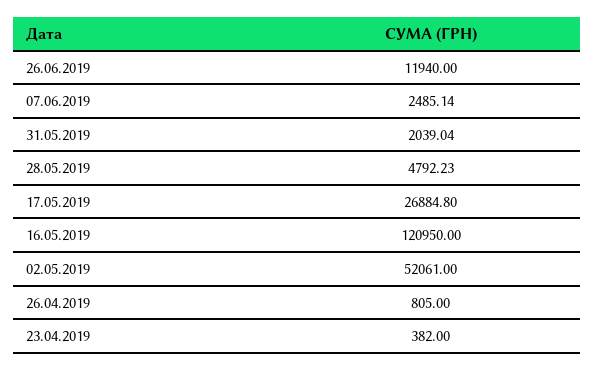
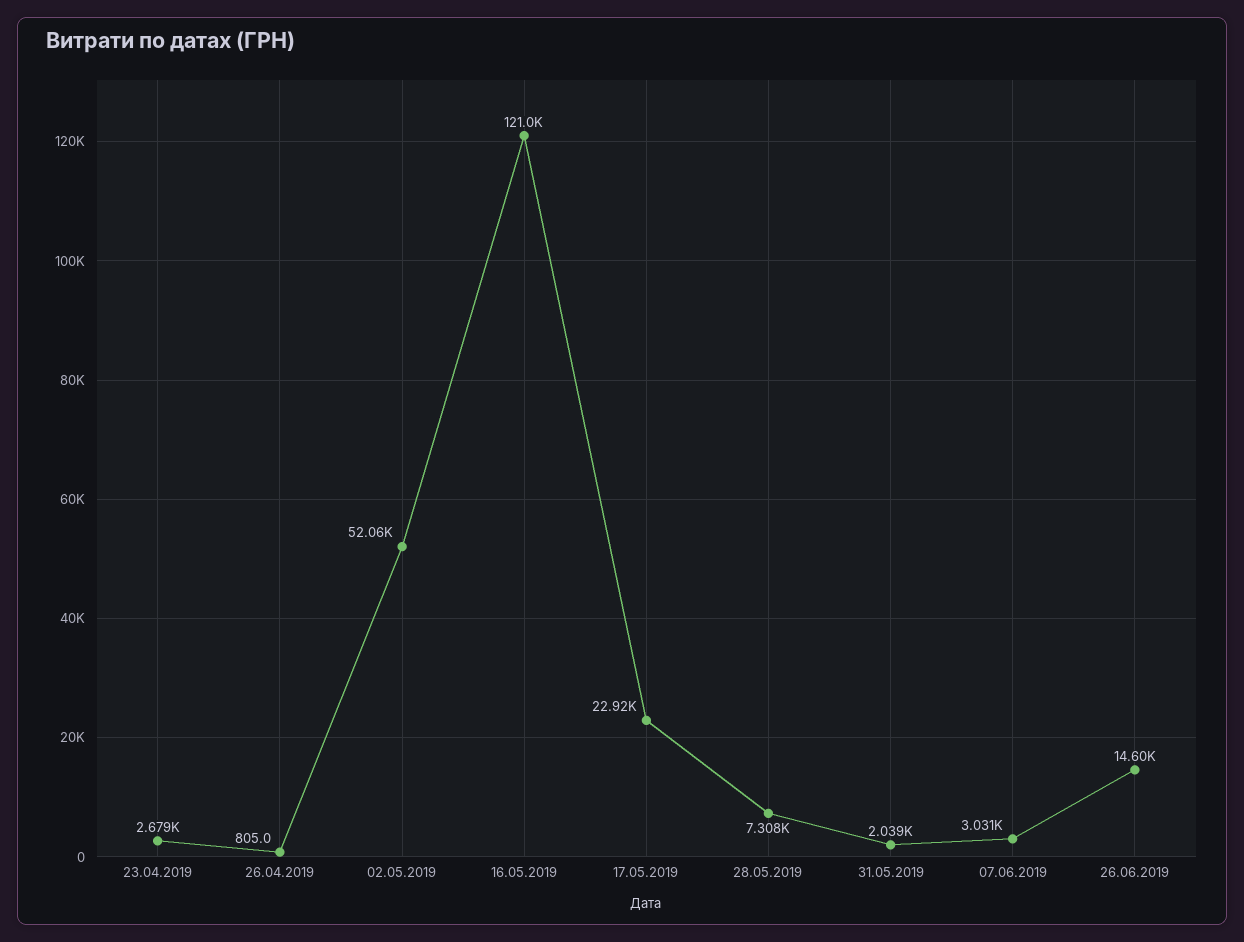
  {
-   "26.06.2019": 11940,
+   "26.06.2019": 14600,
-   "07.06.2019": 2485.14,
+   "07.06.2019": 3031,
    "31.05.2019": 2039.04,
-   "28.05.2019": 4792.23,
+   "28.05.2019": 7308,
-   "17.05.2019": 26884.8,
+   "17.05.2019": 22920,
    "16.05.2019": 120950,
    "02.05.2019": 52061,
    "26.04.2019": 805,
-   "23.04.2019": 382
+   "23.04.2019": 2679
  }

